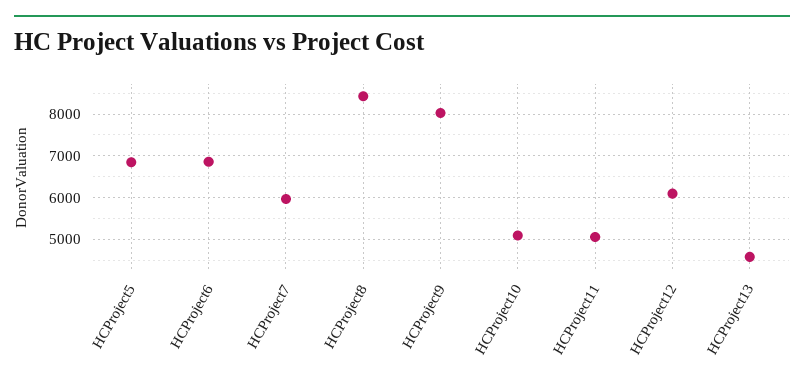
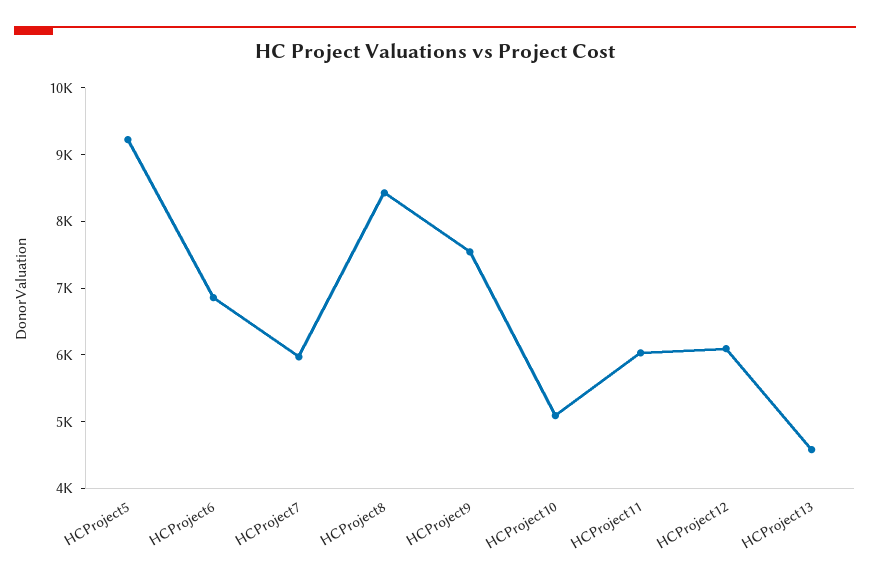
  {
-   "HCProject5": 6800,
+   "HCProject5": 9200,
    "HCProject6": 6800,
    "HCProject7": 6000,
    "HCProject8": 8400,
-   "HCProject9": 8000,
+   "HCProject9": 7600,
    "HCProject10": 5000,
-   "HCProject11": 5000,
+   "HCProject11": 6000,
    "HCProject12": 6000,
    "HCProject13": 4600
  }

